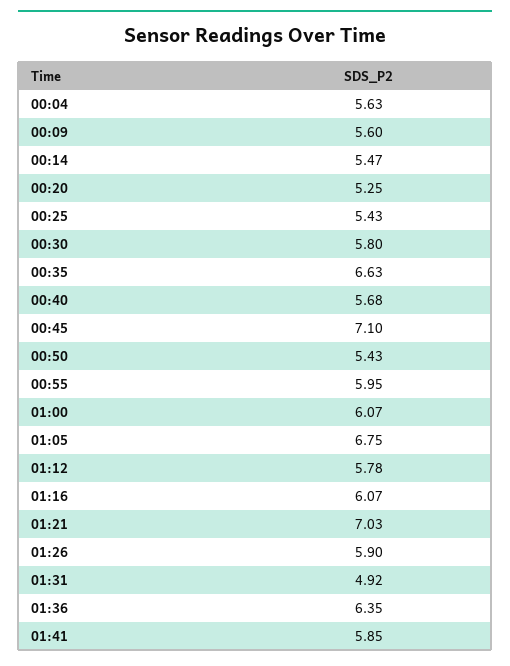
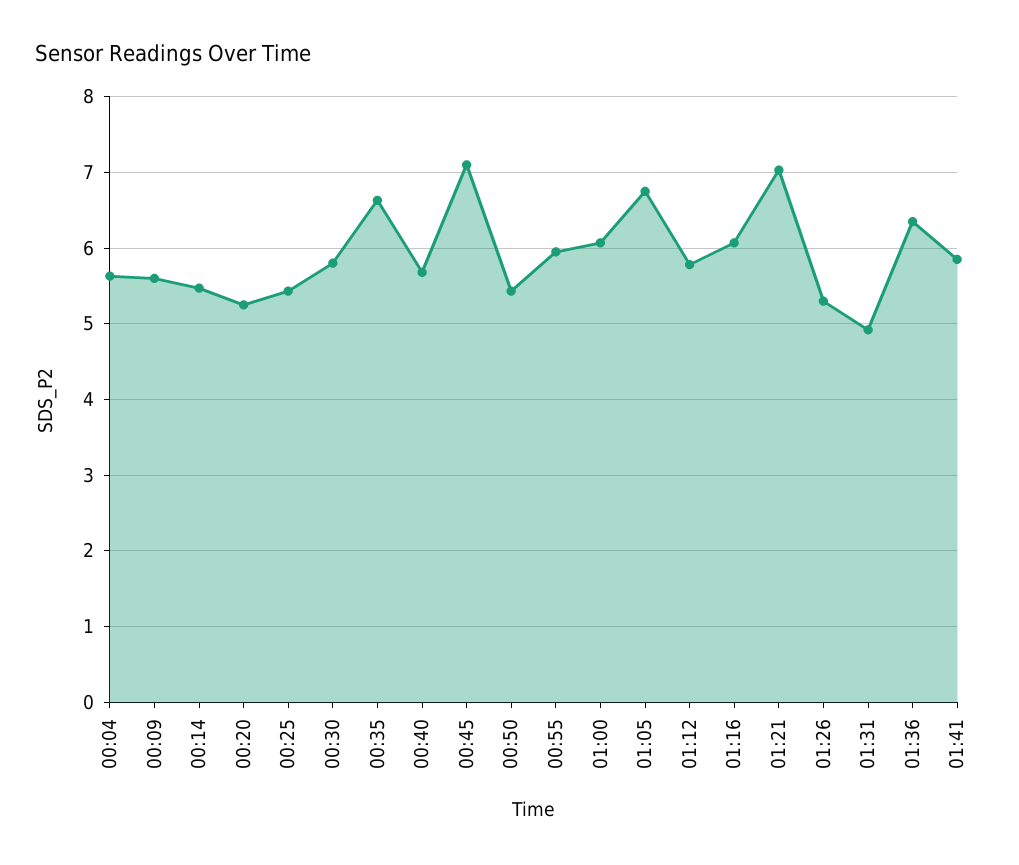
  {
    "00:04": 5.63,
    "00:09": 5.6,
    "00:14": 5.47,
    "00:20": 5.25,
    "00:25": 5.43,
    "00:30": 5.8,
    "00:35": 6.63,
    "00:40": 5.68,
    "00:45": 7.1,
    "00:50": 5.43,
    "00:55": 5.95,
    "01:00": 6.07,
    "01:05": 6.75,
    "01:12": 5.78,
    "01:16": 6.07,
    "01:21": 7.03,
-   "01:26": 5.9,
+   "01:26": 5.3,
    "01:31": 4.92,
    "01:36": 6.35,
    "01:41": 5.85
  }

